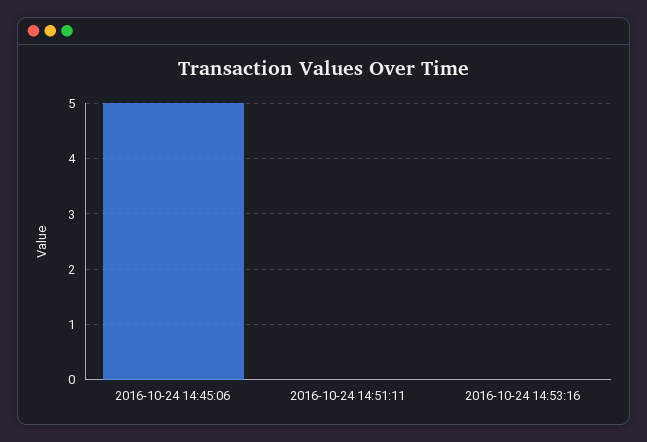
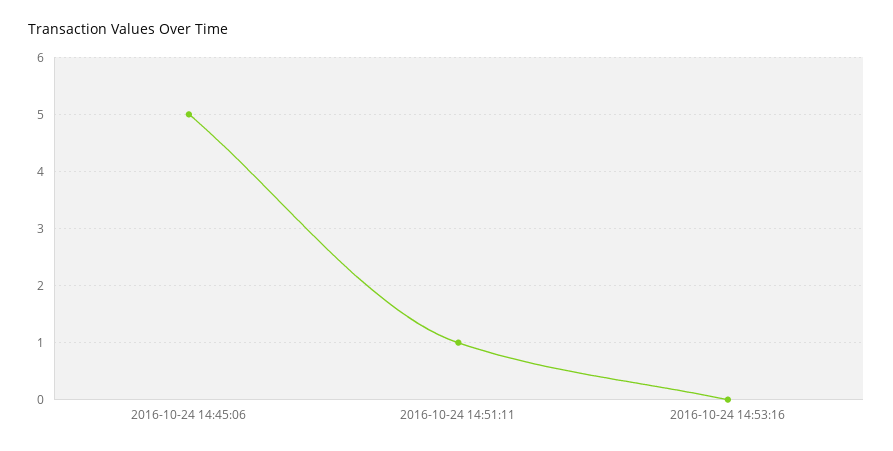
  {
    "2016-10-24 14:45:06": 5,
-   "2016-10-24 14:51:11": 0,
+   "2016-10-24 14:51:11": 1,
    "2016-10-24 14:53:16": 0
  }

